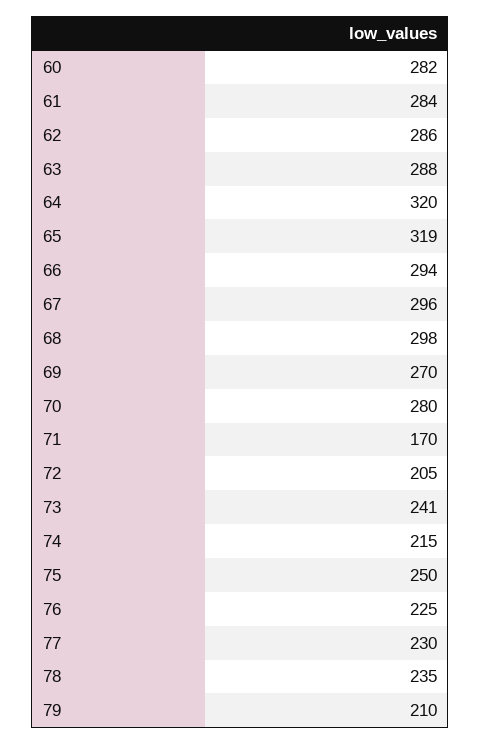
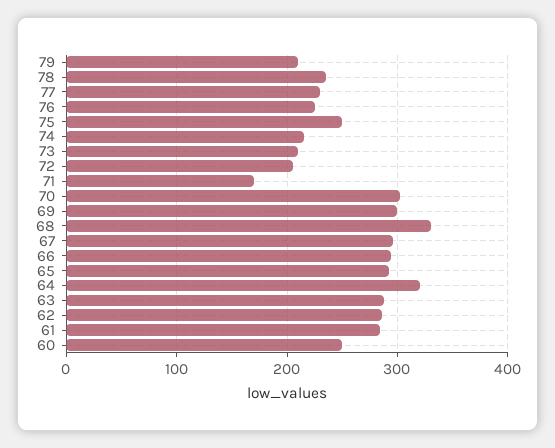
  {
-   "60": 282,
+   "60": 250,
    "61": 284,
    "62": 286,
    "63": 288,
    "64": 320,
-   "65": 319,
+   "65": 290,
    "66": 294,
    "67": 296,
-   "68": 298,
+   "68": 330,
-   "69": 270,
+   "69": 300,
-   "70": 280,
+   "70": 300,
    "71": 170,
    "72": 205,
-   "73": 241,
+   "73": 210,
    "74": 215,
    "75": 250,
    "76": 225,
    "77": 230,
    "78": 235,
    "79": 210
  }

